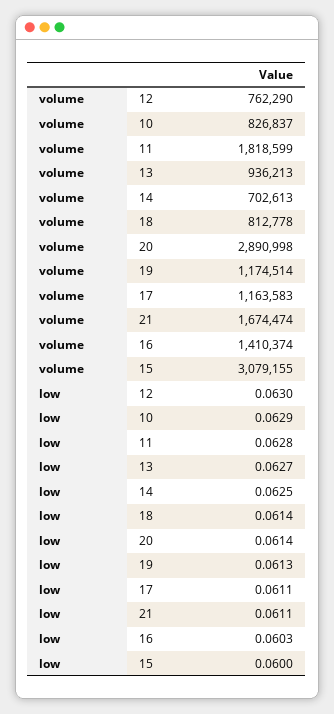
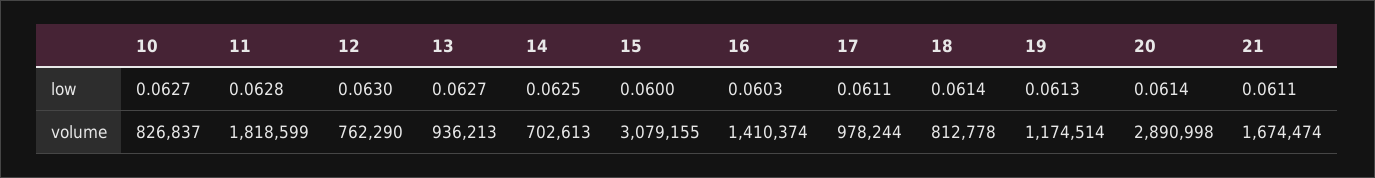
  {
    "volume": {
      "12": 762290,
      "10": 826837,
      "11": 1818599,
      "13": 936213,
      "14": 702613,
      "18": 812778,
      "20": 2890998,
      "19": 1174514,
-     "17": 1163583,
+     "17": 978244,
      "21": 1674474,
      "16": 1410374,
      "15": 3079155
    },
    "low": {
      "12": 0.063,
-     "10": 0.0629,
+     "10": 0.0627,
      "11": 0.0628,
      "13": 0.0627,
      "14": 0.0625,
      "18": 0.0614,
      "20": 0.0614,
      "19": 0.0613,
      "17": 0.0611,
      "21": 0.0611,
      "16": 0.0603,
      "15": 0.06
    }
  }

